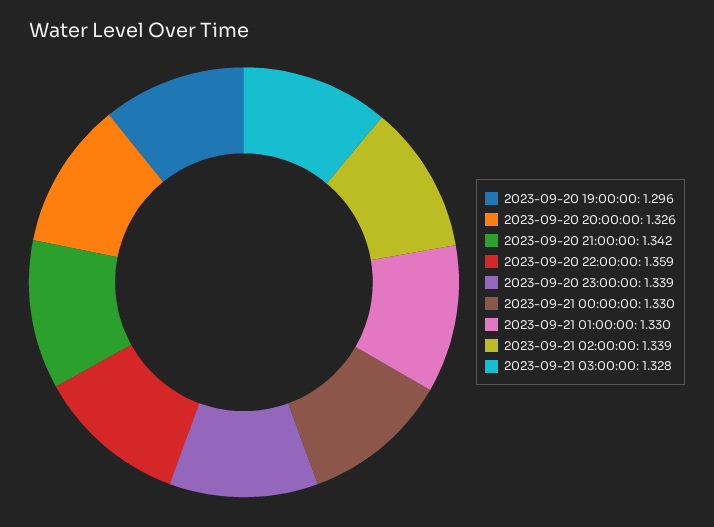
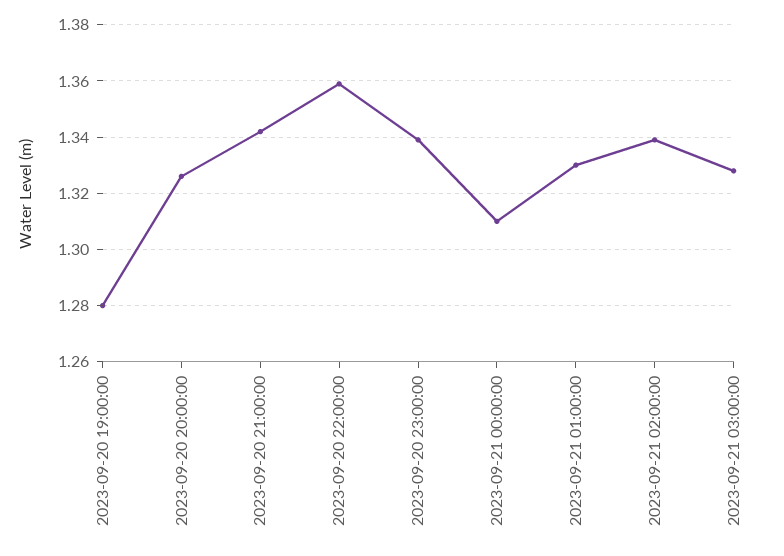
  {
-   "2023-09-20 19:00:00": 1.296,
+   "2023-09-20 19:00:00": 1.28,
    "2023-09-20 20:00:00": 1.326,
    "2023-09-20 21:00:00": 1.342,
    "2023-09-20 22:00:00": 1.359,
    "2023-09-20 23:00:00": 1.339,
-   "2023-09-21 00:00:00": 1.33,
+   "2023-09-21 00:00:00": 1.31,
    "2023-09-21 01:00:00": 1.33,
    "2023-09-21 02:00:00": 1.339,
    "2023-09-21 03:00:00": 1.328
  }

